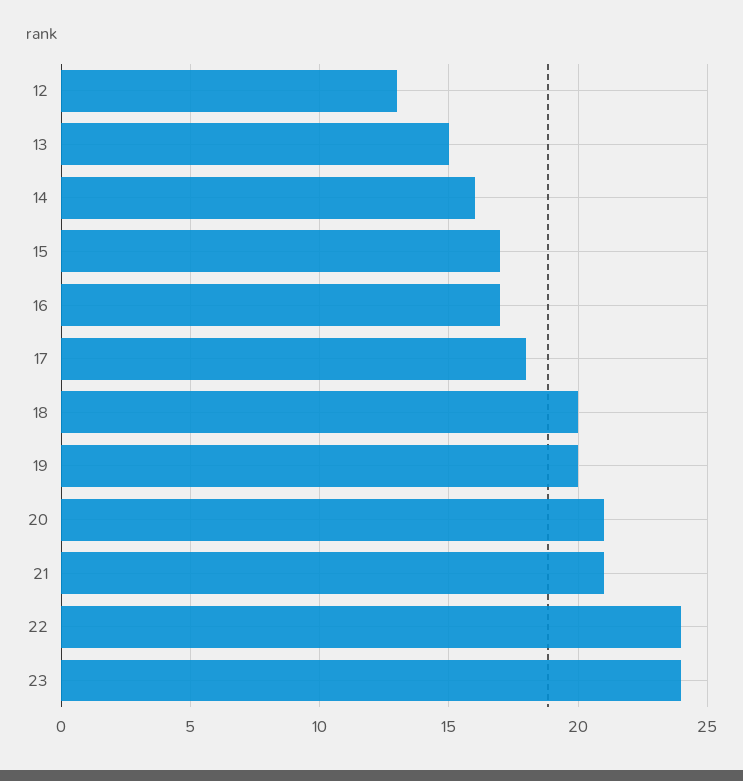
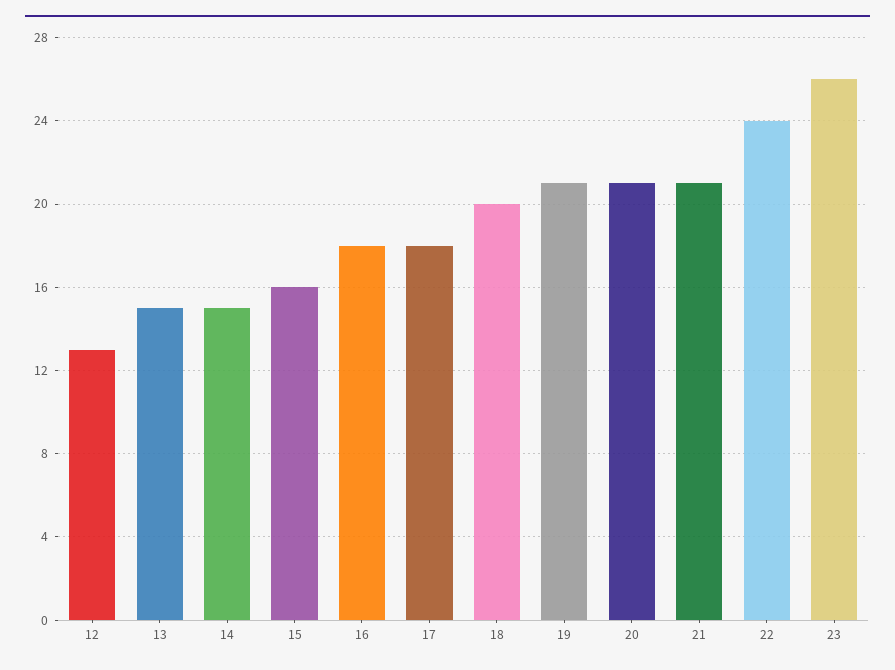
  {
    "12": 13,
    "13": 15,
-   "14": 16,
+   "14": 15,
-   "15": 17,
+   "15": 16,
-   "16": 17,
+   "16": 18,
    "17": 18,
    "18": 20,
-   "19": 20,
+   "19": 21,
    "20": 21,
    "21": 21,
    "22": 24,
-   "23": 24
+   "23": 26
  }

